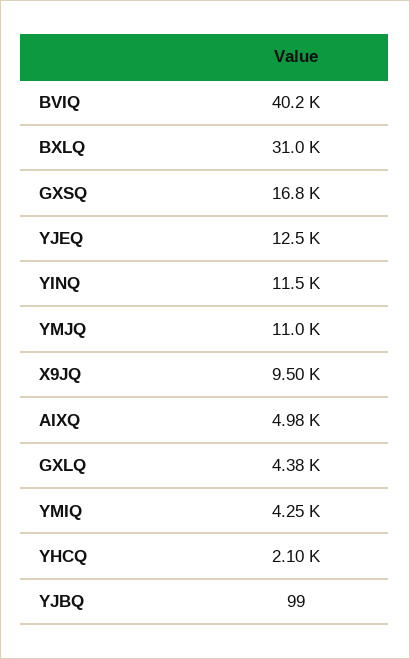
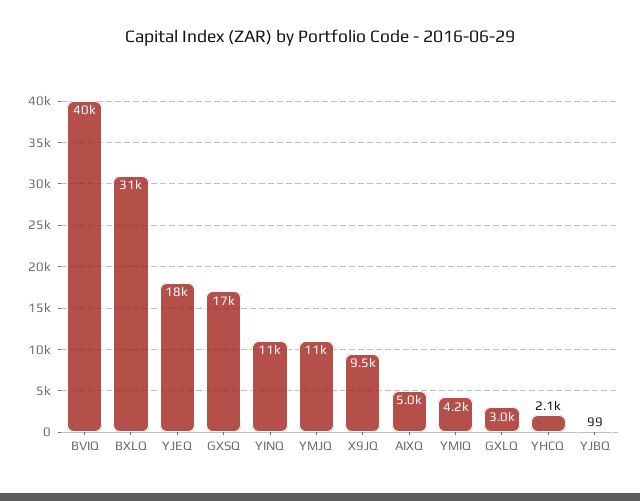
  {
    "BVIQ": 40200,
    "BXLQ": 31000,
    "GXSQ": 16800,
-   "YJEQ": 12500,
+   "YJEQ": 18000,
    "YINQ": 11500,
    "YMJQ": 11000,
    "X9JQ": 9500,
    "AIXQ": 4980,
-   "GXLQ": 4380,
+   "GXLQ": 3000,
    "YMIQ": 4250,
    "YHCQ": 2100,
    "YJBQ": 99
  }

